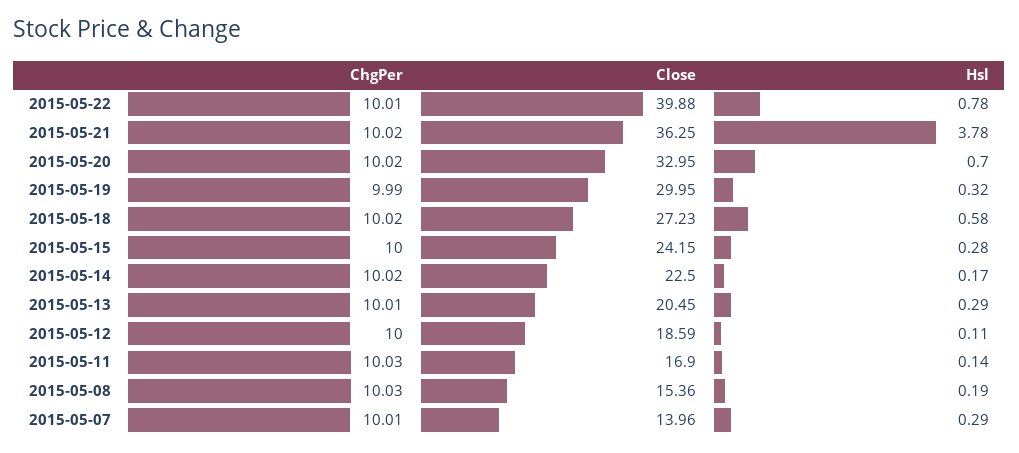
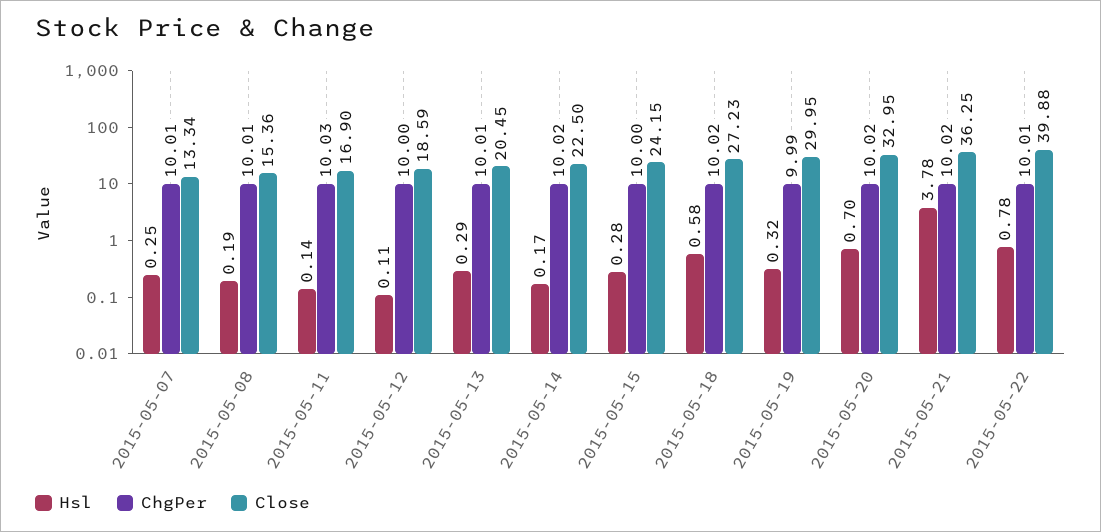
  {
    "ChgPer": {
      "2015-05-22": 10.01,
      "2015-05-21": 10.02,
      "2015-05-20": 10.02,
      "2015-05-19": 9.99,
      "2015-05-18": 10.02,
      "2015-05-15": 10,
      "2015-05-14": 10.02,
      "2015-05-13": 10.01,
      "2015-05-12": 10,
      "2015-05-11": 10.03,
-     "2015-05-08": 10.03,
+     "2015-05-08": 10.01,
      "2015-05-07": 10.01
    },
    "Close": {
      "2015-05-22": 39.88,
      "2015-05-21": 36.25,
      "2015-05-20": 32.95,
      "2015-05-19": 29.95,
      "2015-05-18": 27.23,
      "2015-05-15": 24.15,
      "2015-05-14": 22.5,
      "2015-05-13": 20.45,
      "2015-05-12": 18.59,
      "2015-05-11": 16.9,
      "2015-05-08": 15.36,
-     "2015-05-07": 13.96
+     "2015-05-07": 13.34
    },
    "Hsl": {
      "2015-05-22": 0.78,
      "2015-05-21": 3.78,
      "2015-05-20": 0.7,
      "2015-05-19": 0.32,
      "2015-05-18": 0.58,
      "2015-05-15": 0.28,
      "2015-05-14": 0.17,
      "2015-05-13": 0.29,
      "2015-05-12": 0.11,
      "2015-05-11": 0.14,
      "2015-05-08": 0.19,
-     "2015-05-07": 0.29
+     "2015-05-07": 0.25
    }
  }

